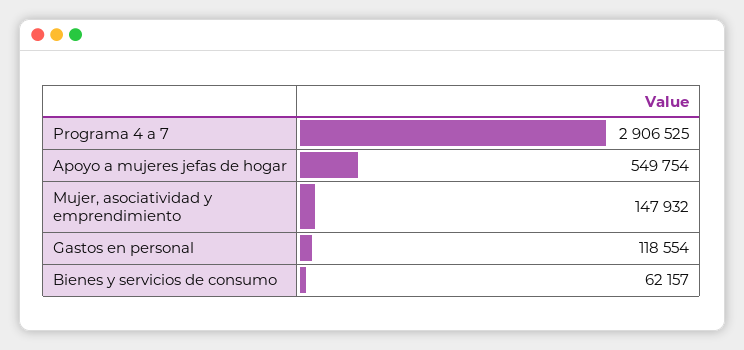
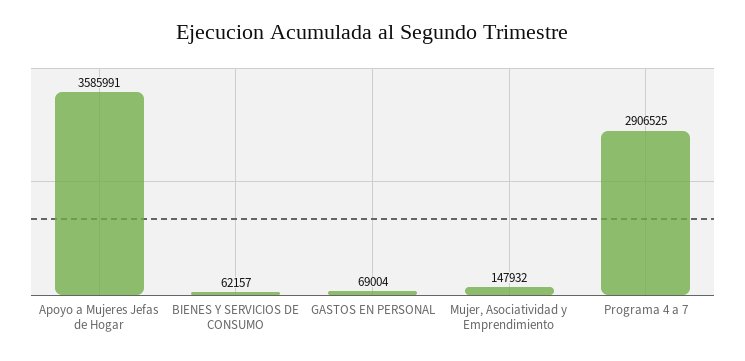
  {
    "Programa 4 a 7": 2906525,
-   "Apoyo a mujeres jefas de hogar": 549754,
+   "Apoyo a mujeres jefas de hogar": 3585991,
    "Mujer, asociatividad y emprendimiento": 147932,
-   "Gastos en personal": 118554,
+   "Gastos en personal": 69004,
    "Bienes y servicios de consumo": 62157
  }

